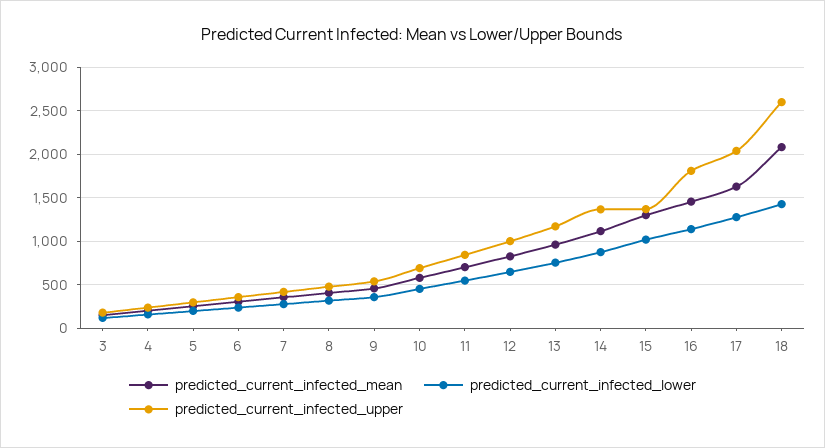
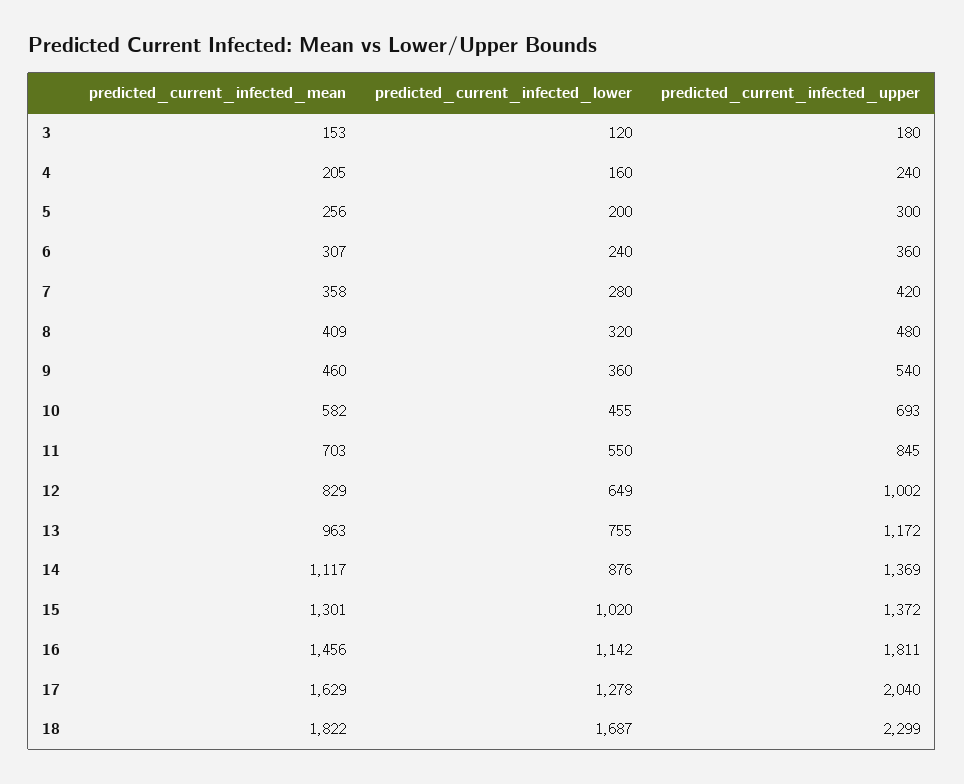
  {
    "predicted_current_infected_mean": {
      "3": 153,
      "4": 205,
      "5": 256,
      "6": 307,
      "7": 358,
      "8": 409,
      "9": 460,
      "10": 582,
      "11": 703,
      "12": 829,
      "13": 963,
      "14": 1117,
      "15": 1301,
      "16": 1456,
      "17": 1629,
-     "18": 2100
+     "18": 1822
    },
    "predicted_current_infected_lower": {
      "3": 120,
      "4": 160,
      "5": 200,
      "6": 240,
      "7": 280,
      "8": 320,
      "9": 360,
      "10": 455,
      "11": 550,
      "12": 649,
      "13": 755,
      "14": 876,
      "15": 1020,
      "16": 1142,
      "17": 1278,
-     "18": 1400
+     "18": 1687
    },
    "predicted_current_infected_upper": {
      "3": 180,
      "4": 240,
      "5": 300,
      "6": 360,
      "7": 420,
      "8": 480,
      "9": 540,
      "10": 693,
      "11": 845,
      "12": 1002,
      "13": 1172,
      "14": 1369,
      "15": 1372,
      "16": 1811,
      "17": 2040,
-     "18": 2600
+     "18": 2299
    }
  }

